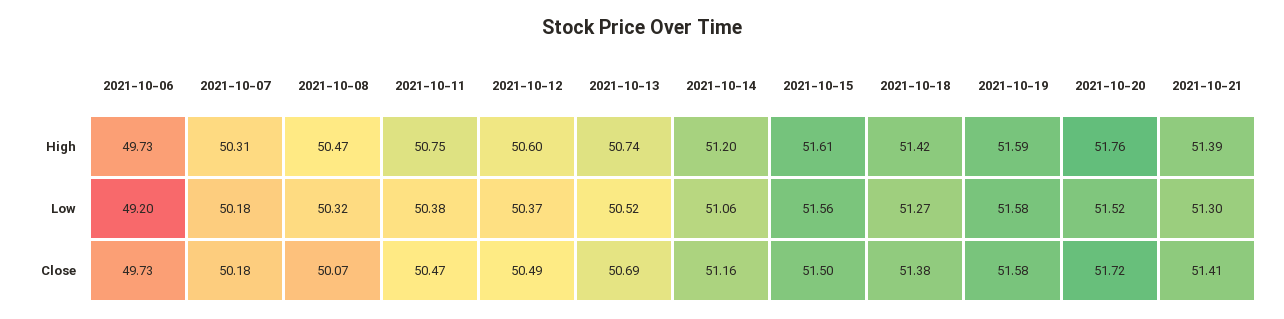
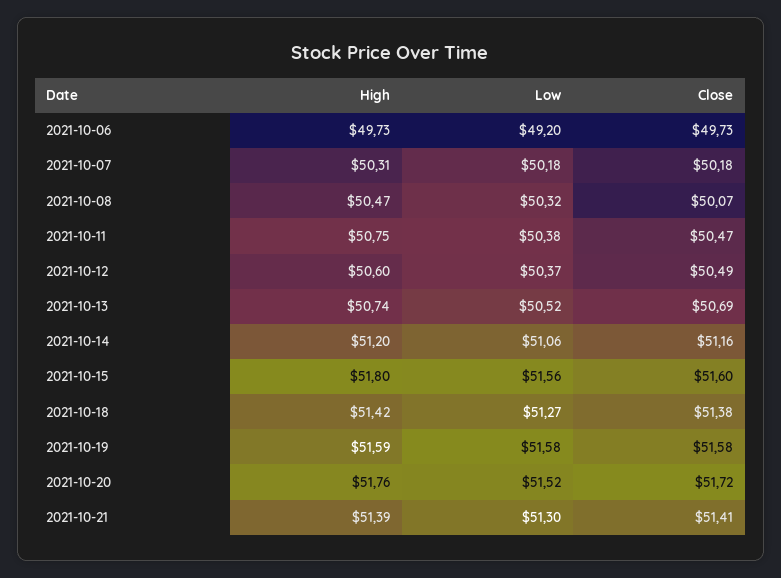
  {
    "2021-10-06": {
      "High": 49.73,
      "Low": 49.2,
      "Close": 49.73
    },
    "2021-10-07": {
      "High": 50.31,
      "Low": 50.18,
      "Close": 50.18
    },
    "2021-10-08": {
      "High": 50.47,
      "Low": 50.32,
      "Close": 50.07
    },
    "2021-10-11": {
      "High": 50.75,
      "Low": 50.38,
      "Close": 50.47
    },
    "2021-10-12": {
      "High": 50.6,
      "Low": 50.37,
      "Close": 50.49
    },
    "2021-10-13": {
      "High": 50.74,
      "Low": 50.52,
      "Close": 50.69
    },
    "2021-10-14": {
      "High": 51.2,
      "Low": 51.06,
      "Close": 51.16
    },
    "2021-10-15": {
-     "High": 51.61,
+     "High": 51.8,
      "Low": 51.56,
-     "Close": 51.5
+     "Close": 51.6
    },
    "2021-10-18": {
      "High": 51.42,
      "Low": 51.27,
      "Close": 51.38
    },
    "2021-10-19": {
      "High": 51.59,
      "Low": 51.58,
      "Close": 51.58
    },
    "2021-10-20": {
      "High": 51.76,
      "Low": 51.52,
      "Close": 51.72
    },
    "2021-10-21": {
      "High": 51.39,
      "Low": 51.3,
      "Close": 51.41
    }
  }

